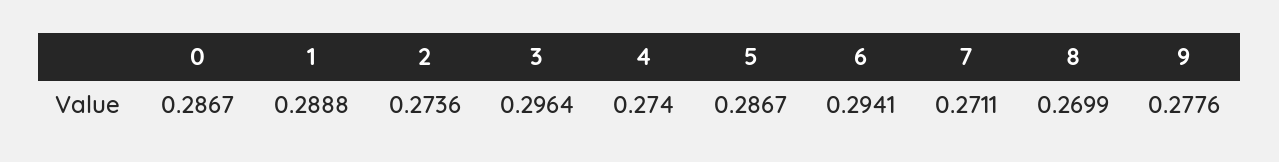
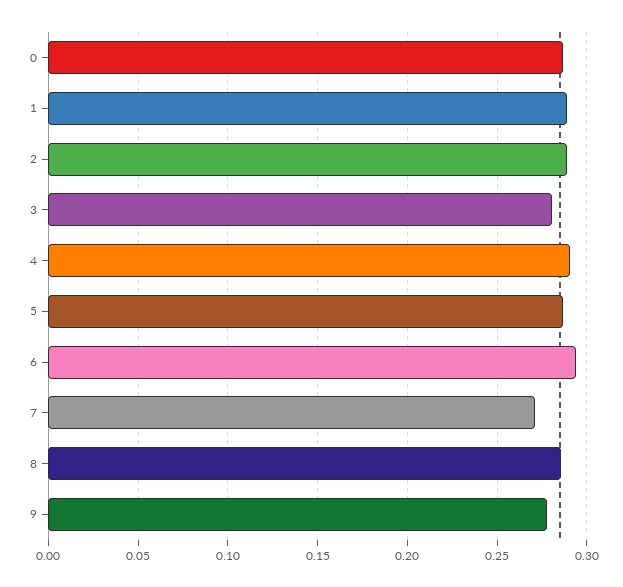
  {
    "0": 0.2867,
    "1": 0.2888,
-   "2": 0.2736,
+   "2": 0.29,
-   "3": 0.2964,
+   "3": 0.28,
-   "4": 0.274,
+   "4": 0.29,
    "5": 0.2867,
    "6": 0.2941,
    "7": 0.2711,
-   "8": 0.2699,
+   "8": 0.285,
    "9": 0.2776
  }

